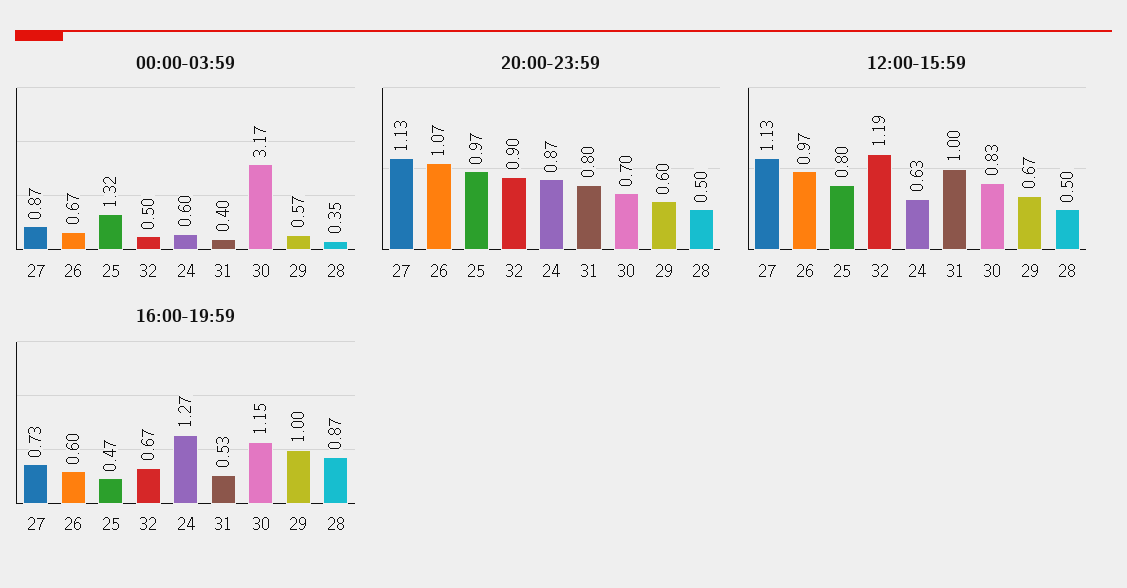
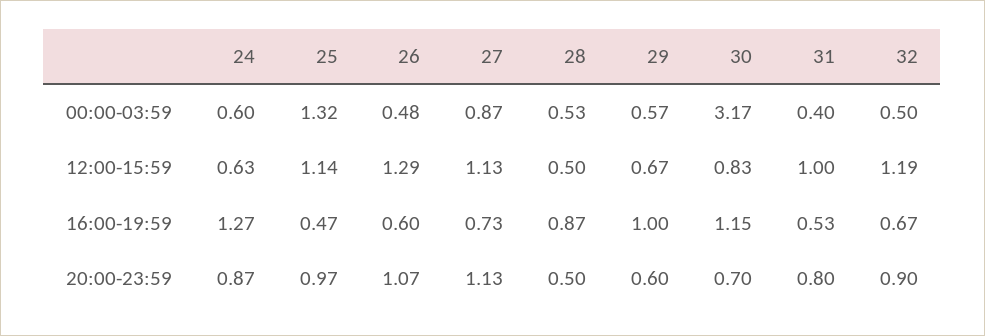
  {
    "00:00-03:59": {
      "27": 0.87,
-     "26": 0.67,
+     "26": 0.48,
      "25": 1.32,
      "32": 0.5,
      "24": 0.6,
      "31": 0.4,
      "30": 3.17,
      "29": 0.57,
-     "28": 0.35
+     "28": 0.53
    },
    "20:00-23:59": {
      "27": 1.13,
      "26": 1.07,
      "25": 0.97,
      "32": 0.9,
      "24": 0.87,
      "31": 0.8,
      "30": 0.7,
      "29": 0.6,
      "28": 0.5
    },
    "12:00-15:59": {
      "27": 1.13,
-     "26": 0.97,
+     "26": 1.29,
-     "25": 0.8,
+     "25": 1.14,
      "32": 1.19,
      "24": 0.63,
      "31": 1,
      "30": 0.83,
      "29": 0.67,
      "28": 0.5
    },
    "16:00-19:59": {
      "27": 0.73,
      "26": 0.6,
      "25": 0.47,
      "32": 0.67,
      "24": 1.27,
      "31": 0.53,
      "30": 1.15,
      "29": 1,
      "28": 0.87
    }
  }

